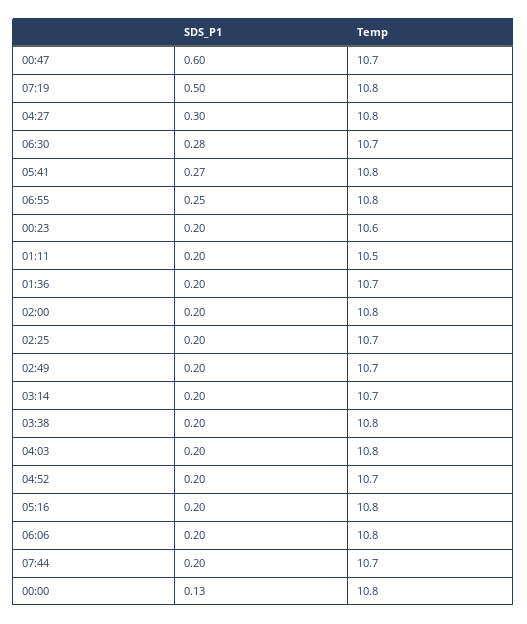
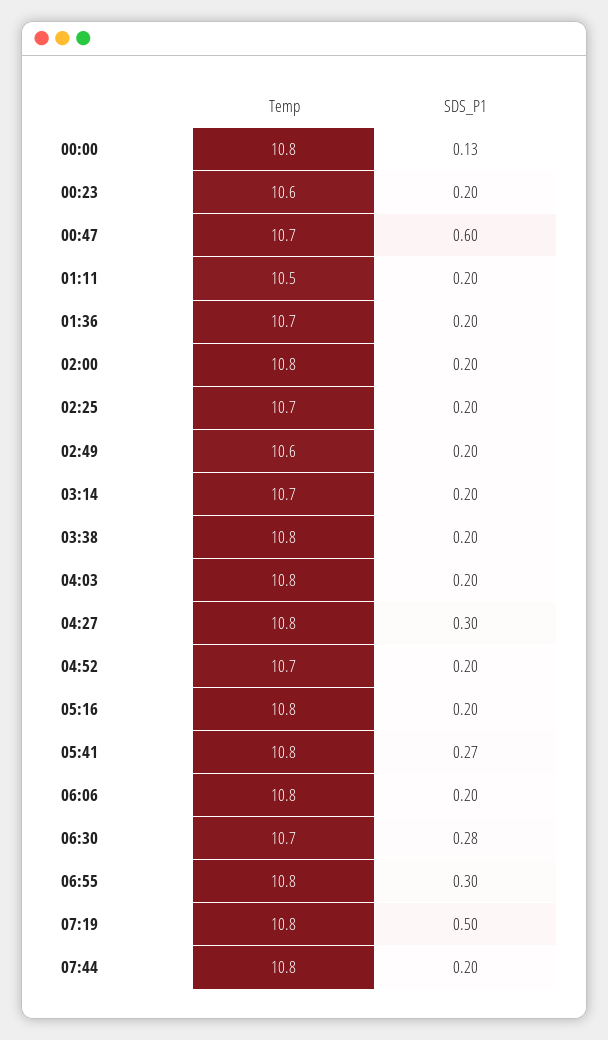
  {
    "SDS_P1": {
      "00:47": 0.6,
      "07:19": 0.5,
      "04:27": 0.3,
      "06:30": 0.28,
      "05:41": 0.27,
-     "06:55": 0.25,
+     "06:55": 0.3,
      "00:23": 0.2,
      "01:11": 0.2,
      "01:36": 0.2,
      "02:00": 0.2,
      "02:25": 0.2,
      "02:49": 0.2,
      "03:14": 0.2,
      "03:38": 0.2,
      "04:03": 0.2,
      "04:52": 0.2,
      "05:16": 0.2,
      "06:06": 0.2,
      "07:44": 0.2,
      "00:00": 0.13
    },
    "Temp": {
      "00:47": 10.7,
      "07:19": 10.8,
      "04:27": 10.8,
      "06:30": 10.7,
      "05:41": 10.8,
      "06:55": 10.8,
      "00:23": 10.6,
      "01:11": 10.5,
      "01:36": 10.7,
      "02:00": 10.8,
      "02:25": 10.7,
-     "02:49": 10.7,
+     "02:49": 10.6,
      "03:14": 10.7,
      "03:38": 10.8,
      "04:03": 10.8,
      "04:52": 10.7,
      "05:16": 10.8,
      "06:06": 10.8,
-     "07:44": 10.7,
+     "07:44": 10.8,
      "00:00": 10.8
    }
  }

